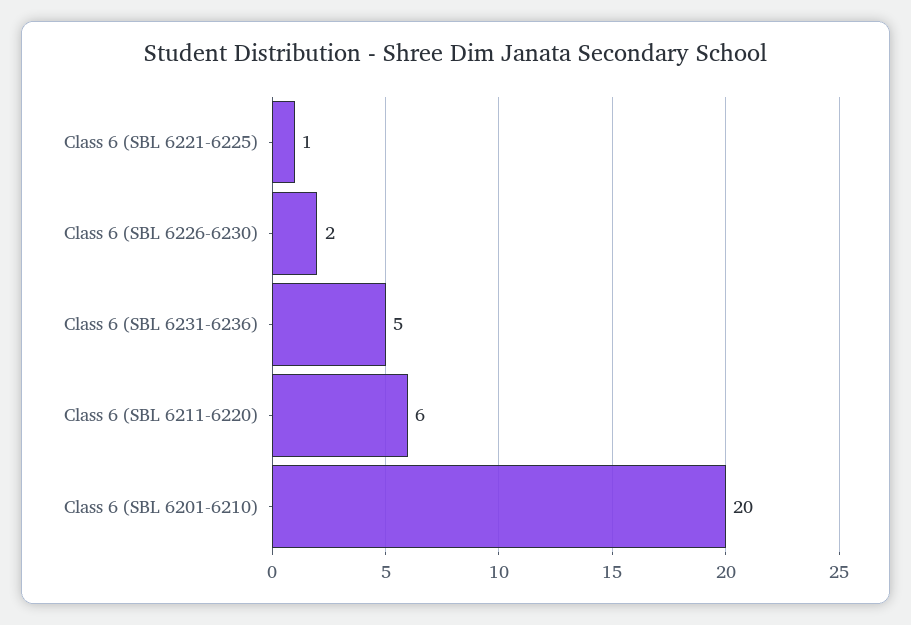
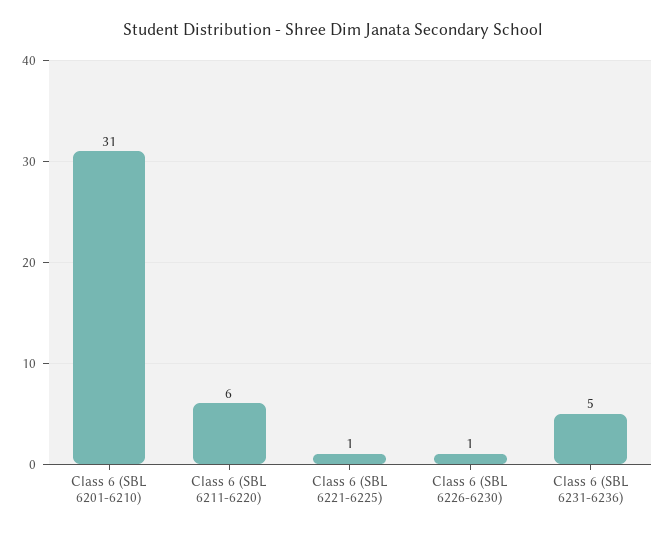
  {
    "Class 6 (SBL 6221-6225)": 1,
-   "Class 6 (SBL 6226-6230)": 2,
+   "Class 6 (SBL 6226-6230)": 1,
    "Class 6 (SBL 6231-6236)": 5,
    "Class 6 (SBL 6211-6220)": 6,
-   "Class 6 (SBL 6201-6210)": 20
+   "Class 6 (SBL 6201-6210)": 31
  }

